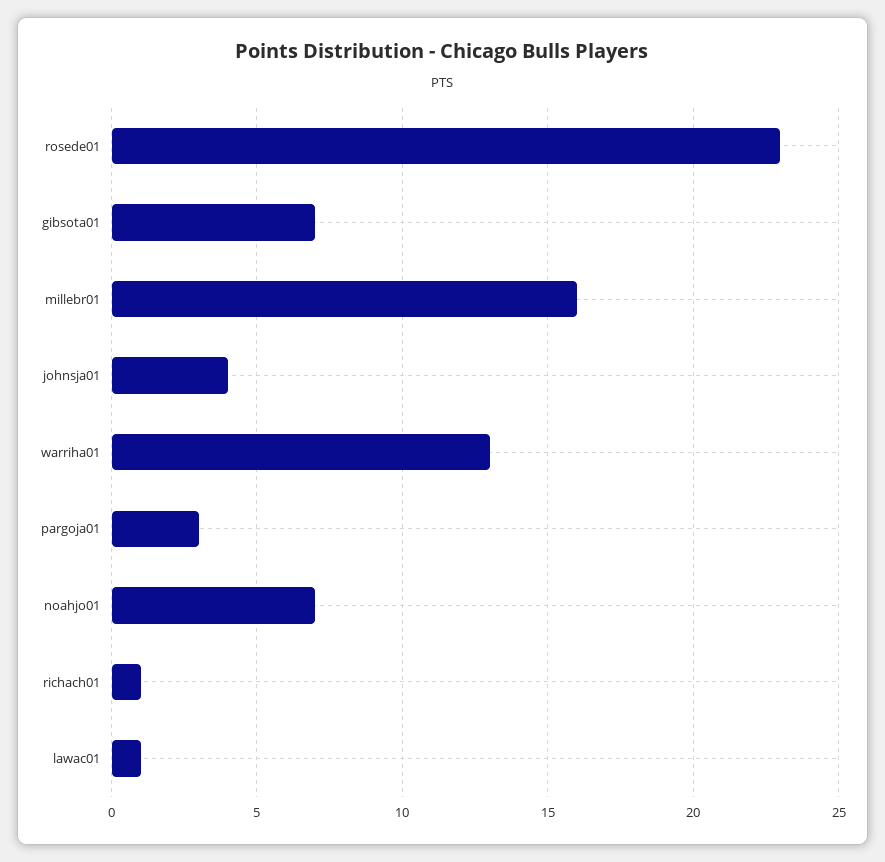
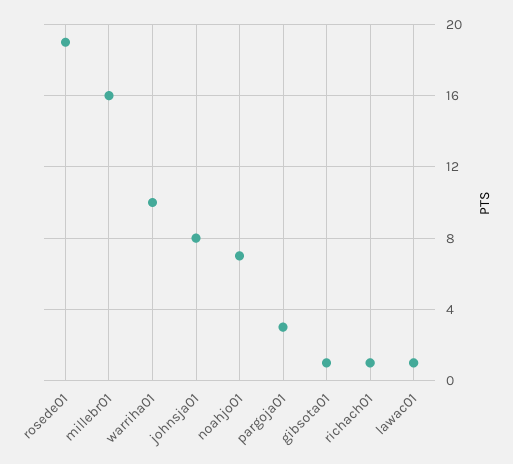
  {
-   "rosede01": 23,
+   "rosede01": 19,
-   "gibsota01": 7,
+   "gibsota01": 1,
    "millebr01": 16,
-   "johnsja01": 4,
+   "johnsja01": 8,
-   "warriha01": 13,
+   "warriha01": 10,
    "pargoja01": 3,
    "noahjo01": 7,
    "richach01": 1,
    "lawac01": 1
  }

